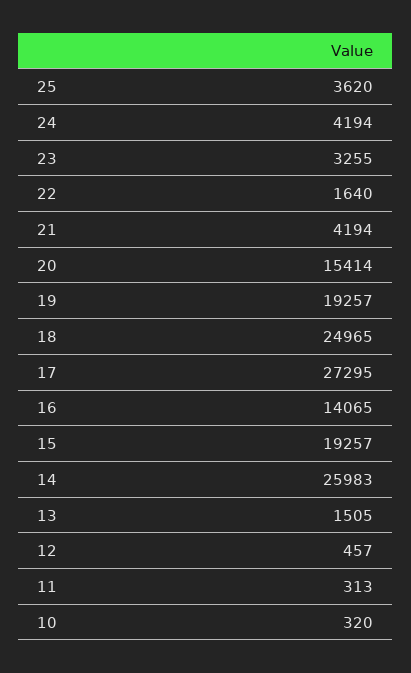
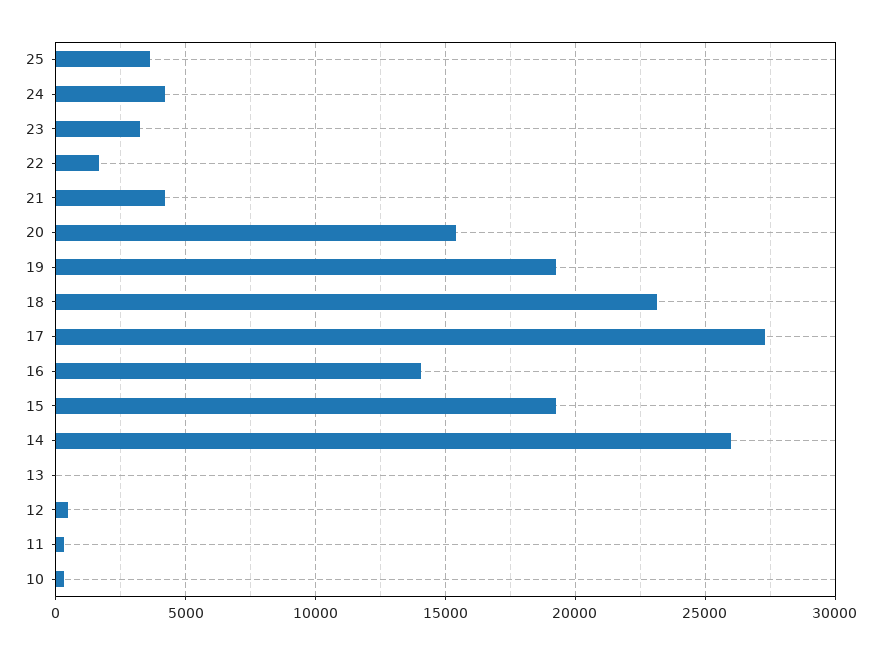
  {
    "25": 3620,
    "24": 4194,
    "23": 3255,
    "22": 1640,
    "21": 4194,
    "20": 15414,
    "19": 19257,
-   "18": 24965,
+   "18": 23000,
    "17": 27295,
    "16": 14065,
    "15": 19257,
    "14": 25983,
-   "13": 1505,
+   "13": 0,
    "12": 457,
    "11": 313,
    "10": 320
  }

